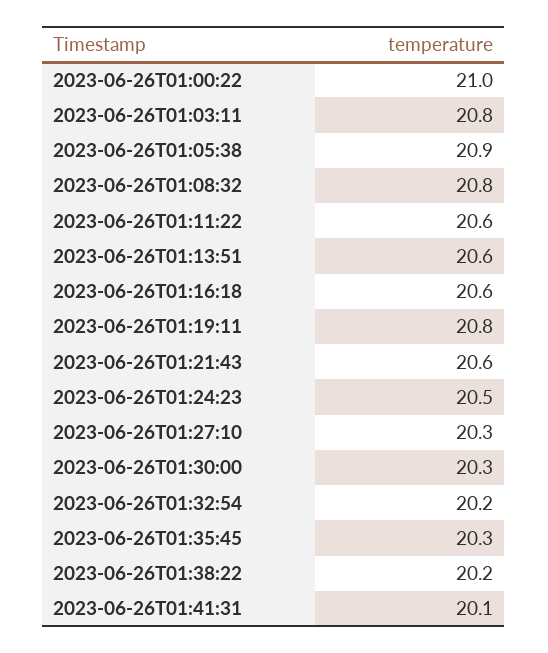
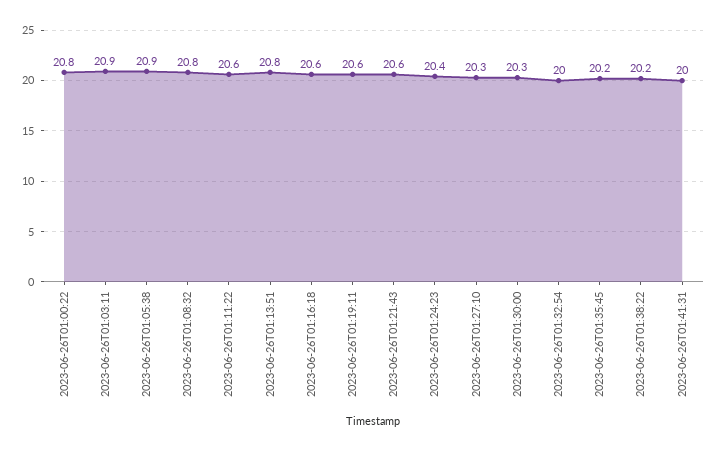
  {
-   "2023-06-26T01:00:22": 21,
+   "2023-06-26T01:00:22": 20.8,
-   "2023-06-26T01:03:11": 20.8,
+   "2023-06-26T01:03:11": 20.9,
    "2023-06-26T01:05:38": 20.9,
    "2023-06-26T01:08:32": 20.8,
    "2023-06-26T01:11:22": 20.6,
-   "2023-06-26T01:13:51": 20.6,
+   "2023-06-26T01:13:51": 20.8,
    "2023-06-26T01:16:18": 20.6,
-   "2023-06-26T01:19:11": 20.8,
+   "2023-06-26T01:19:11": 20.6,
    "2023-06-26T01:21:43": 20.6,
-   "2023-06-26T01:24:23": 20.5,
+   "2023-06-26T01:24:23": 20.4,
    "2023-06-26T01:27:10": 20.3,
    "2023-06-26T01:30:00": 20.3,
-   "2023-06-26T01:32:54": 20.2,
+   "2023-06-26T01:32:54": 20,
-   "2023-06-26T01:35:45": 20.3,
+   "2023-06-26T01:35:45": 20.2,
    "2023-06-26T01:38:22": 20.2,
-   "2023-06-26T01:41:31": 20.1
+   "2023-06-26T01:41:31": 20
  }

